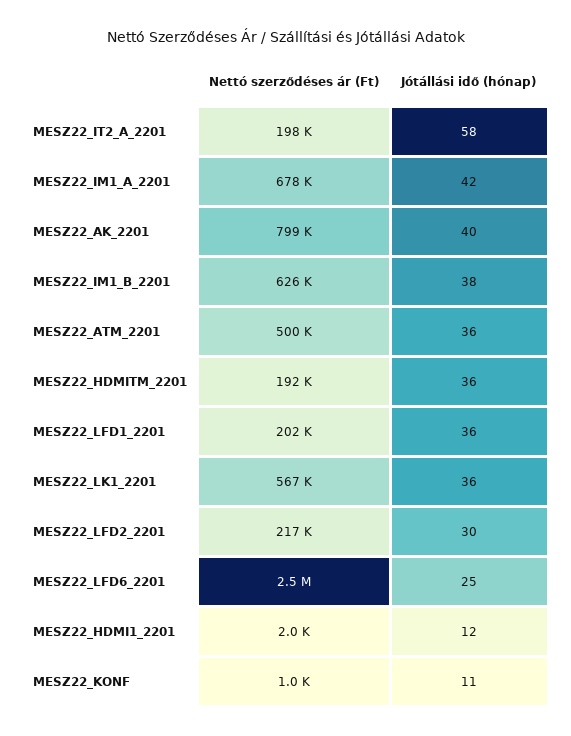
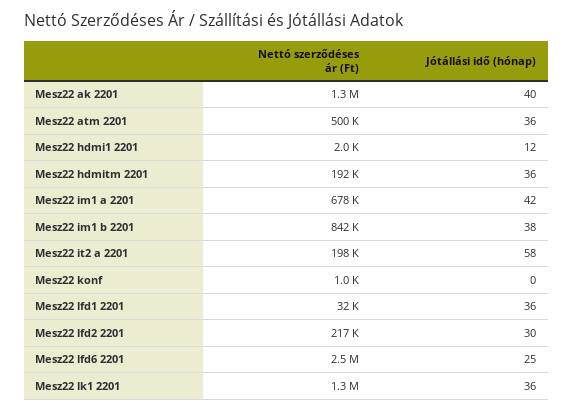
  {
    "Nettó szerződéses ár (Ft)": {
      "MESZ22_IT2_A_2201": 198000,
      "MESZ22_IM1_A_2201": 678000,
-     "MESZ22_AK_2201": 799000,
+     "MESZ22_AK_2201": 1300000,
-     "MESZ22_IM1_B_2201": 626000,
+     "MESZ22_IM1_B_2201": 842000,
      "MESZ22_ATM_2201": 500000,
      "MESZ22_HDMITM_2201": 192000,
-     "MESZ22_LFD1_2201": 202000,
+     "MESZ22_LFD1_2201": 32000,
-     "MESZ22_LK1_2201": 567000,
+     "MESZ22_LK1_2201": 1300000,
      "MESZ22_LFD2_2201": 217000,
      "MESZ22_LFD6_2201": 2500000,
      "MESZ22_HDMI1_2201": 2000,
      "MESZ22_KONF": 1000
    },
    "Jótállási idő (hónap)": {
      "MESZ22_IT2_A_2201": 58,
      "MESZ22_IM1_A_2201": 42,
      "MESZ22_AK_2201": 40,
      "MESZ22_IM1_B_2201": 38,
      "MESZ22_ATM_2201": 36,
      "MESZ22_HDMITM_2201": 36,
      "MESZ22_LFD1_2201": 36,
      "MESZ22_LK1_2201": 36,
      "MESZ22_LFD2_2201": 30,
      "MESZ22_LFD6_2201": 25,
      "MESZ22_HDMI1_2201": 12,
-     "MESZ22_KONF": 11
+     "MESZ22_KONF": 0
    }
  }

